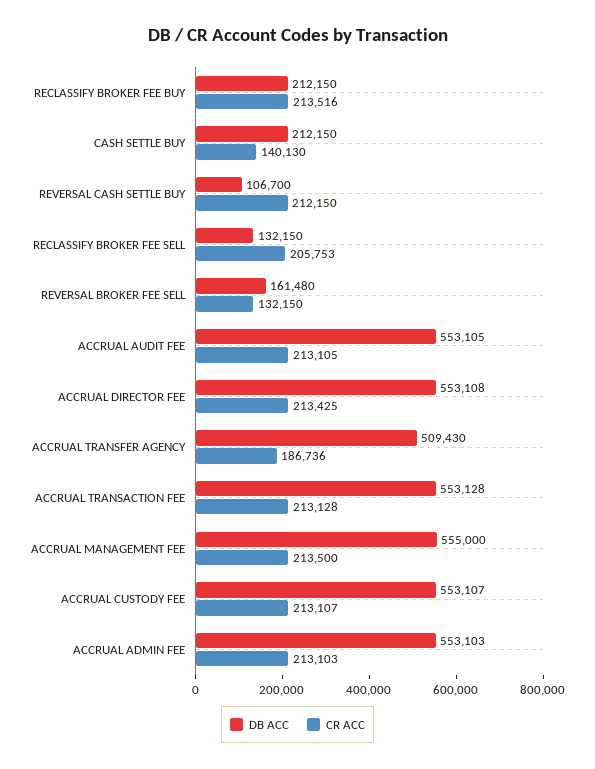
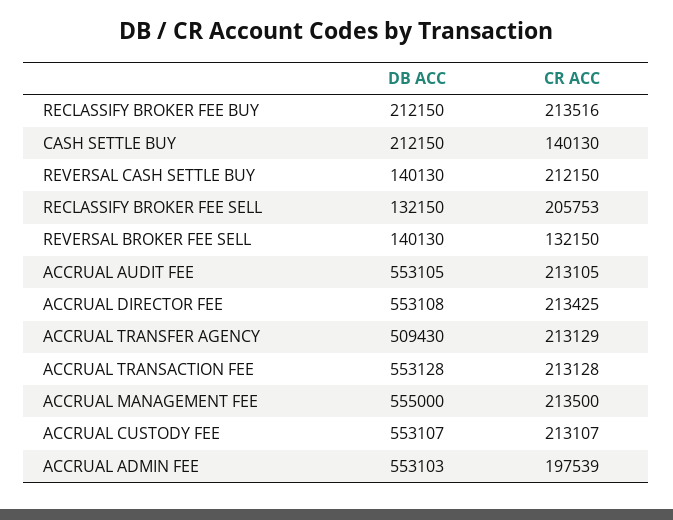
  {
    "DB ACC": {
      "RECLASSIFY BROKER FEE BUY": 212150,
      "CASH SETTLE BUY": 212150,
-     "REVERSAL CASH SETTLE BUY": 106700,
+     "REVERSAL CASH SETTLE BUY": 140130,
      "RECLASSIFY BROKER FEE SELL": 132150,
-     "REVERSAL BROKER FEE SELL": 161480,
+     "REVERSAL BROKER FEE SELL": 140130,
      "ACCRUAL AUDIT FEE": 553105,
      "ACCRUAL DIRECTOR FEE": 553108,
      "ACCRUAL TRANSFER AGENCY": 509430,
      "ACCRUAL TRANSACTION FEE": 553128,
      "ACCRUAL MANAGEMENT FEE": 555000,
      "ACCRUAL CUSTODY FEE": 553107,
      "ACCRUAL ADMIN FEE": 553103
    },
    "CR ACC": {
      "RECLASSIFY BROKER FEE BUY": 213516,
      "CASH SETTLE BUY": 140130,
      "REVERSAL CASH SETTLE BUY": 212150,
      "RECLASSIFY BROKER FEE SELL": 205753,
      "REVERSAL BROKER FEE SELL": 132150,
      "ACCRUAL AUDIT FEE": 213105,
      "ACCRUAL DIRECTOR FEE": 213425,
-     "ACCRUAL TRANSFER AGENCY": 186736,
+     "ACCRUAL TRANSFER AGENCY": 213129,
      "ACCRUAL TRANSACTION FEE": 213128,
      "ACCRUAL MANAGEMENT FEE": 213500,
      "ACCRUAL CUSTODY FEE": 213107,
-     "ACCRUAL ADMIN FEE": 213103
+     "ACCRUAL ADMIN FEE": 197539
    }
  }

